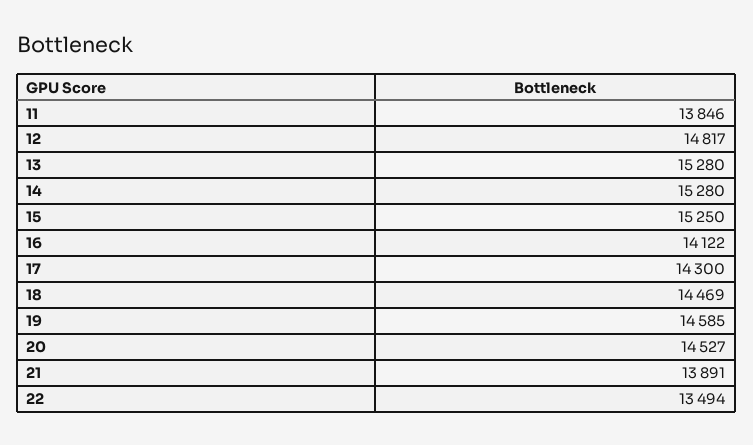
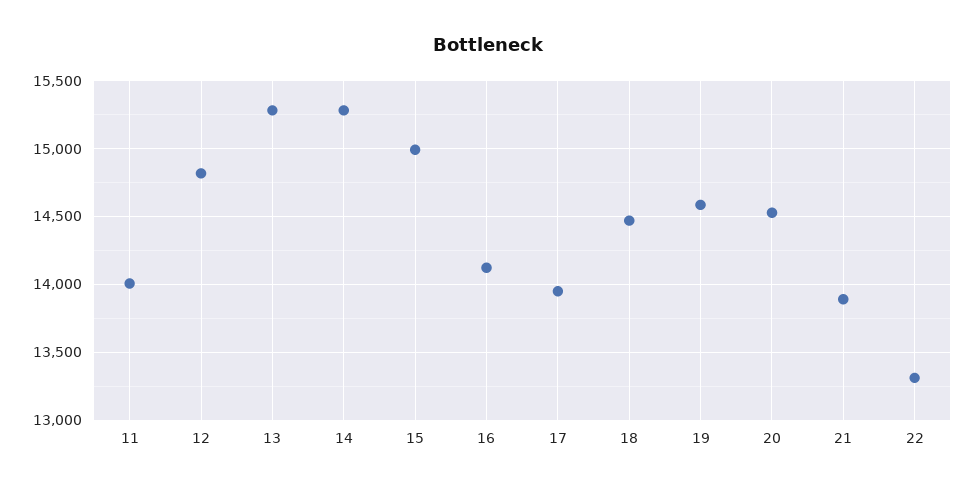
  {
-   "11": 13846,
+   "11": 14000,
    "12": 14817,
    "13": 15280,
    "14": 15280,
-   "15": 15250,
+   "15": 15000,
    "16": 14122,
-   "17": 14300,
+   "17": 13950,
    "18": 14469,
    "19": 14585,
    "20": 14527,
    "21": 13891,
-   "22": 13494
+   "22": 13300
  }

